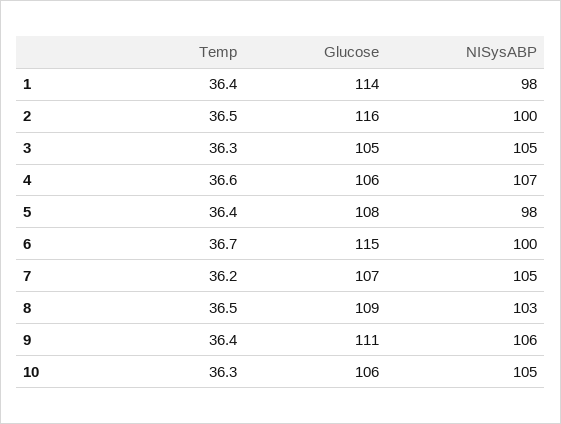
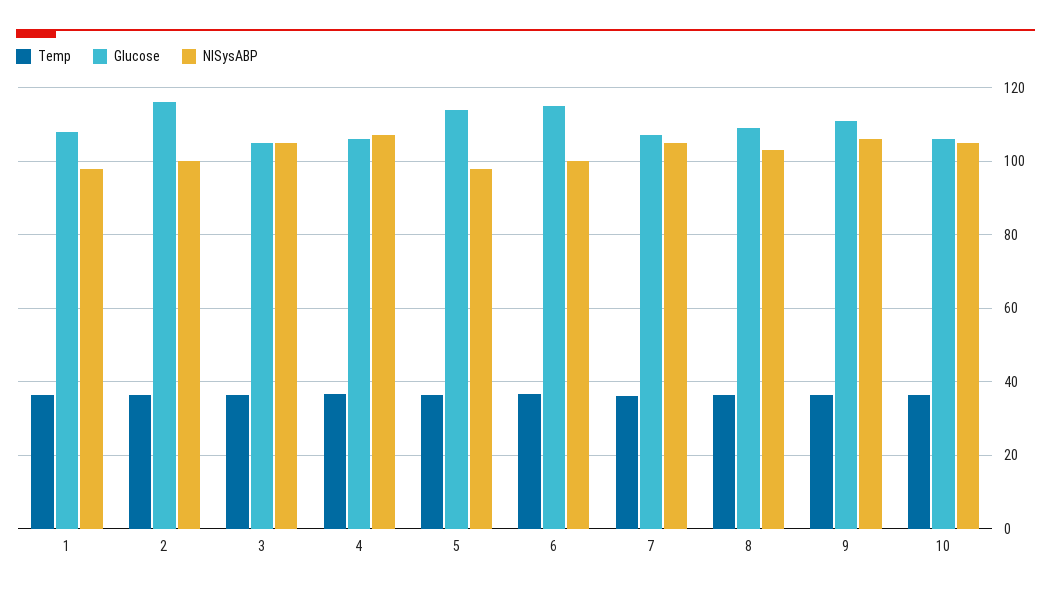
  {
    "Temp": {
      "1": 36.4,
      "2": 36.5,
      "3": 36.3,
      "4": 36.6,
      "5": 36.4,
      "6": 36.7,
      "7": 36.2,
      "8": 36.5,
      "9": 36.4,
      "10": 36.3
    },
    "Glucose": {
-     "1": 114,
+     "1": 108,
      "2": 116,
      "3": 105,
      "4": 106,
-     "5": 108,
+     "5": 114,
      "6": 115,
      "7": 107,
      "8": 109,
      "9": 111,
      "10": 106
    },
    "NISysABP": {
      "1": 98,
      "2": 100,
      "3": 105,
      "4": 107,
      "5": 98,
      "6": 100,
      "7": 105,
      "8": 103,
      "9": 106,
      "10": 105
    }
  }

